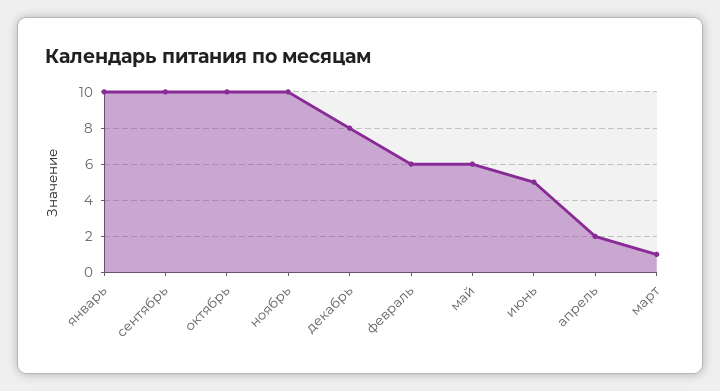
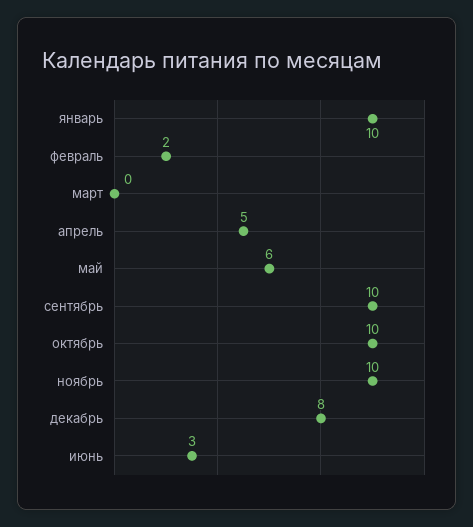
  {
    "январь": 10,
    "сентябрь": 10,
    "октябрь": 10,
    "ноябрь": 10,
    "декабрь": 8,
-   "февраль": 6,
+   "февраль": 2,
    "май": 6,
-   "июнь": 5,
+   "июнь": 3,
-   "апрель": 2,
+   "апрель": 5,
-   "март": 1
+   "март": 0
  }

